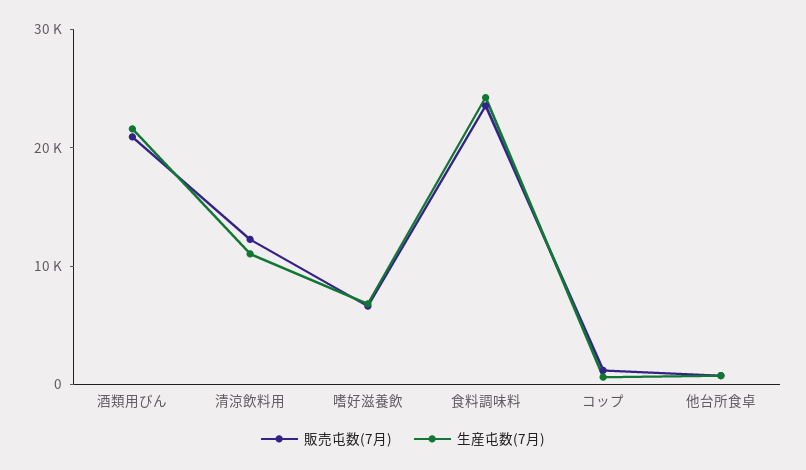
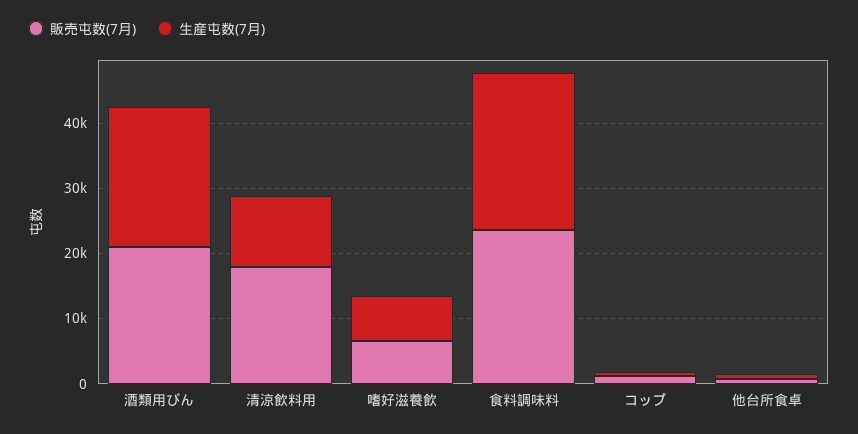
  {
    "販売屯数(7月)": {
      "酒類用びん": 20000,
-     "清涼飲料用": 12000,
+     "清涼飲料用": 18000,
      "嗜好滋養飲": 6000,
      "食料調味料": 24000,
      "コップ": 2000,
      "他台所食卓": 0
    },
    "生産屯数(7月)": {
      "酒類用びん": 22000,
      "清涼飲料用": 12000,
      "嗜好滋養飲": 6000,
      "食料調味料": 24000,
      "コップ": 0,
      "他台所食卓": 0
    }
  }

